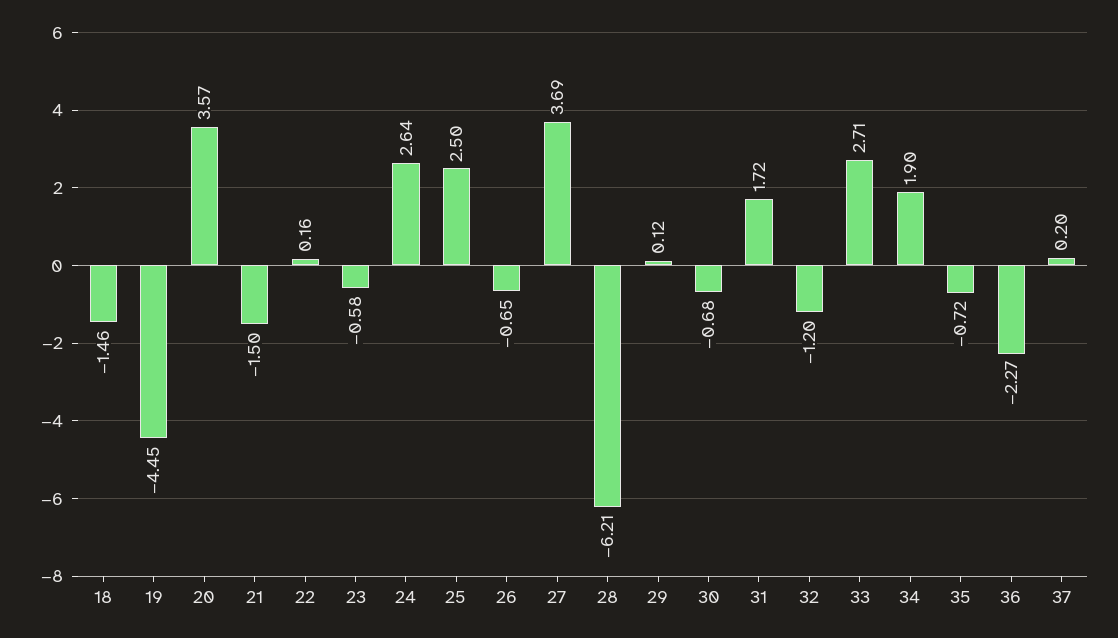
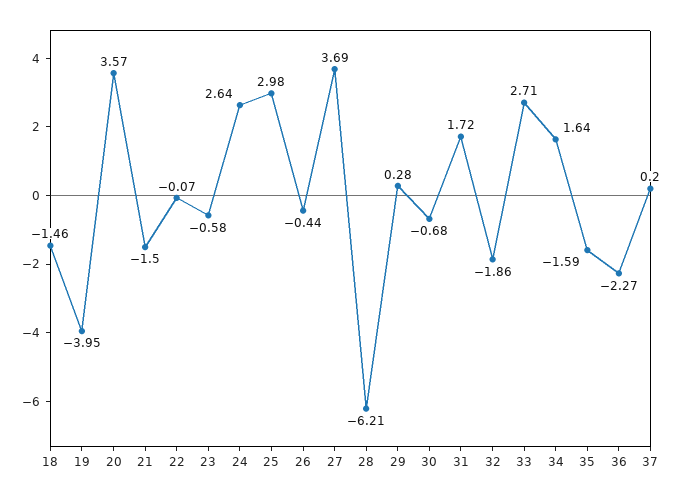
  {
    "18": -1.46,
-   "19": -4.45,
+   "19": -3.95,
    "20": 3.57,
    "21": -1.5,
-   "22": 0.16,
+   "22": -0.07,
    "23": -0.58,
    "24": 2.64,
-   "25": 2.5,
+   "25": 2.98,
-   "26": -0.65,
+   "26": -0.44,
    "27": 3.69,
    "28": -6.21,
-   "29": 0.12,
+   "29": 0.28,
    "30": -0.68,
    "31": 1.72,
-   "32": -1.2,
+   "32": -1.86,
    "33": 2.71,
-   "34": 1.9,
+   "34": 1.64,
-   "35": -0.72,
+   "35": -1.59,
    "36": -2.27,
    "37": 0.2
  }

